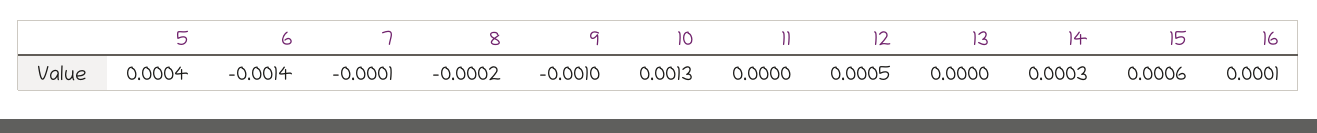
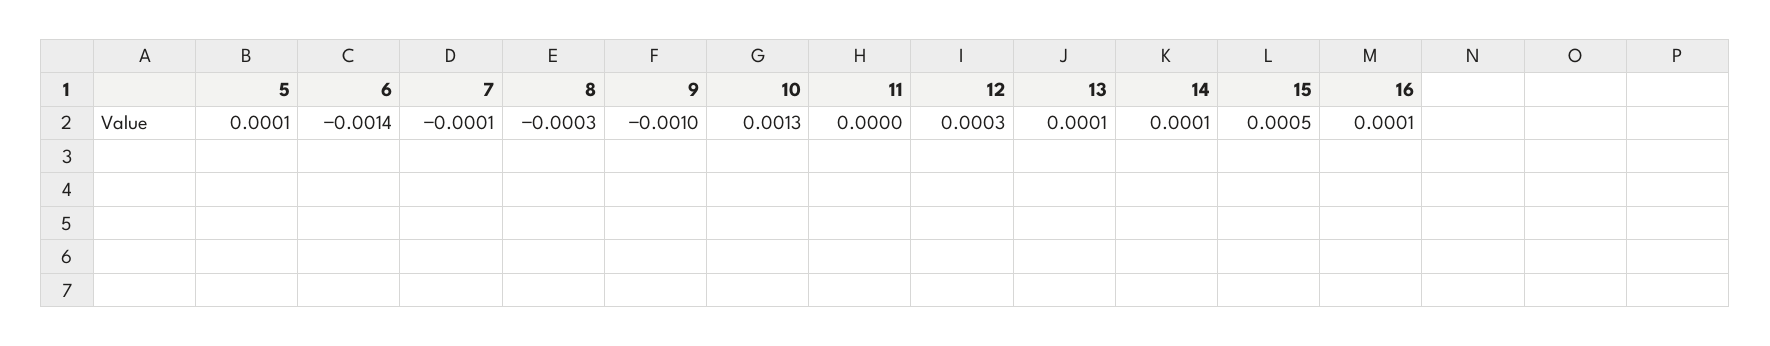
  {
-   "5": 0.0004,
+   "5": 0.0001,
    "6": -0.0014,
    "7": -0.0001,
-   "8": -0.0002,
+   "8": -0.0003,
    "9": -0.001,
    "10": 0.0013,
    "11": 0,
-   "12": 0.0005,
+   "12": 0.0003,
-   "13": 0,
+   "13": 0.0001,
-   "14": 0.0003,
+   "14": 0.0001,
-   "15": 0.0006,
+   "15": 0.0005,
    "16": 0.0001
  }

